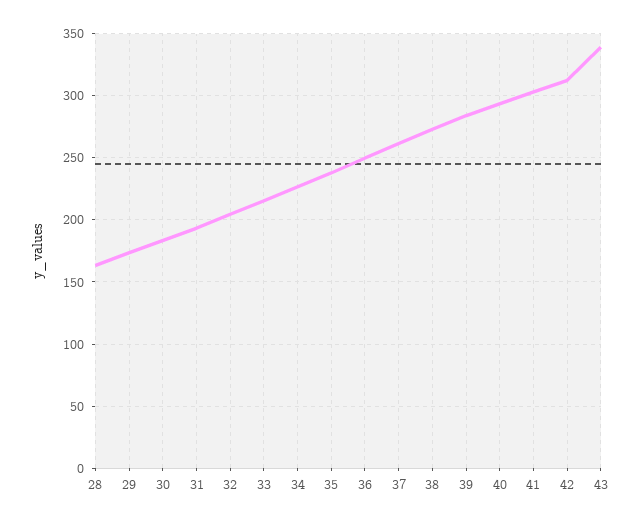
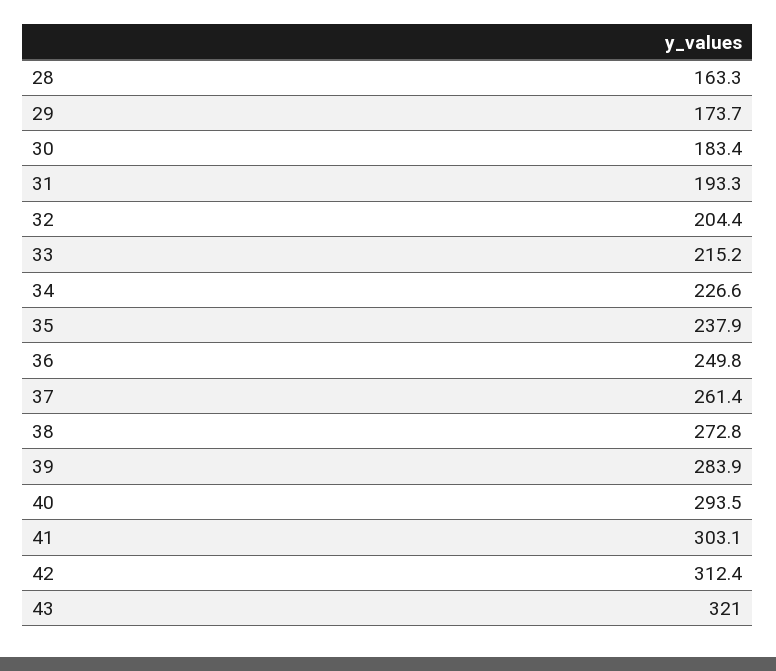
  {
    "28": 163.3,
    "29": 173.7,
    "30": 183.4,
    "31": 193.3,
    "32": 204.4,
    "33": 215.2,
    "34": 226.6,
    "35": 237.9,
    "36": 249.8,
    "37": 261.4,
    "38": 272.8,
    "39": 283.9,
    "40": 293.5,
    "41": 303.1,
    "42": 312.4,
-   "43": 340
+   "43": 321
  }

